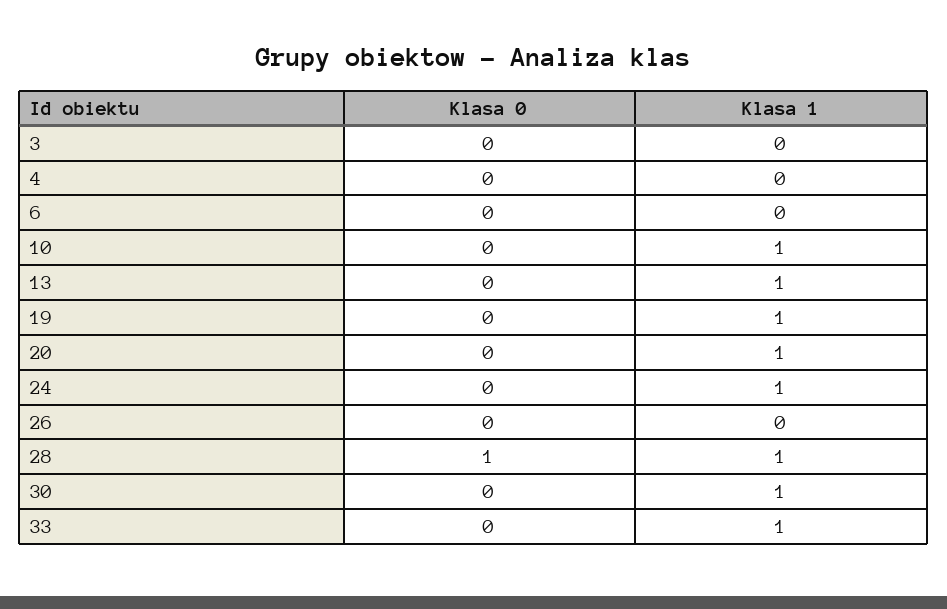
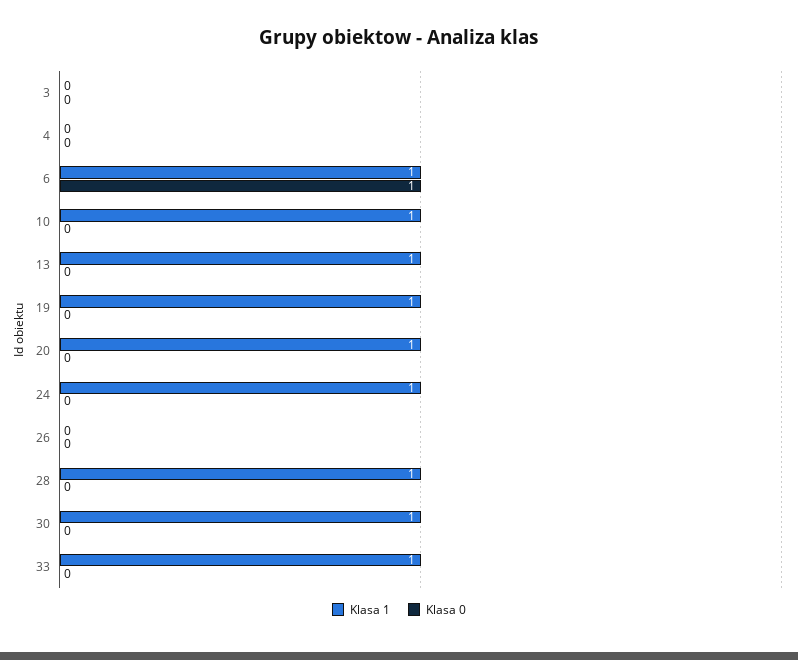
  {
    "Klasa 0": {
      "3": 0,
      "4": 0,
-     "6": 0,
+     "6": 1,
      "10": 0,
      "13": 0,
      "19": 0,
      "20": 0,
      "24": 0,
      "26": 0,
-     "28": 1,
+     "28": 0,
      "30": 0,
      "33": 0
    },
    "Klasa 1": {
      "3": 0,
      "4": 0,
-     "6": 0,
+     "6": 1,
      "10": 1,
      "13": 1,
      "19": 1,
      "20": 1,
      "24": 1,
      "26": 0,
      "28": 1,
      "30": 1,
      "33": 1
    }
  }

